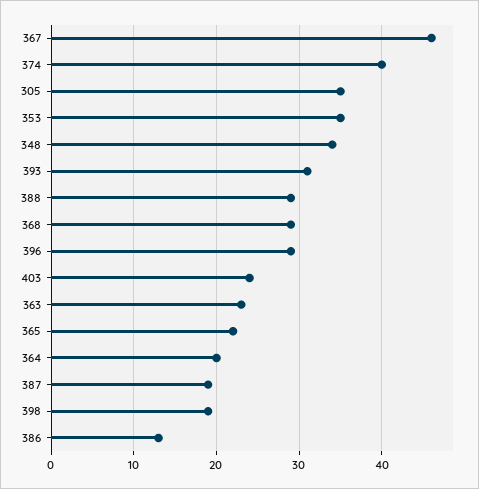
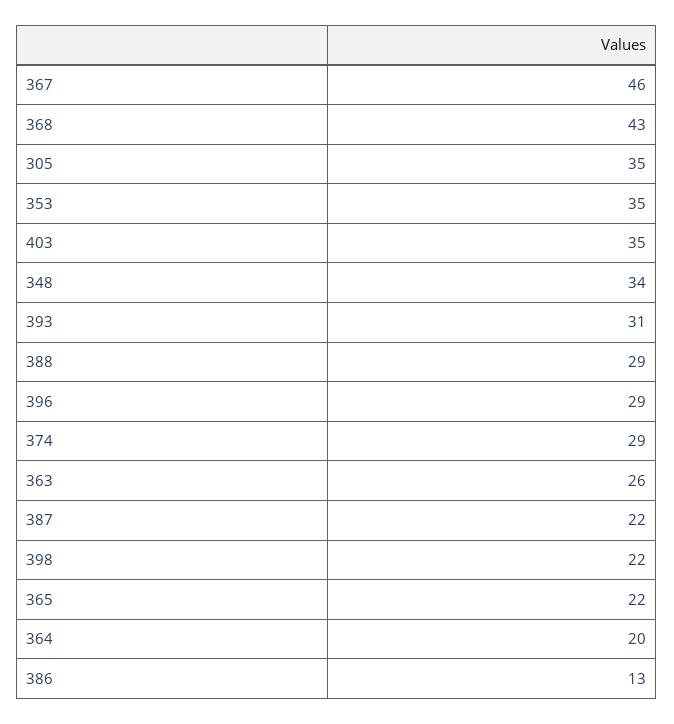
  {
    "367": 46,
-   "374": 40,
+   "374": 29,
    "305": 35,
    "353": 35,
    "348": 34,
    "393": 31,
    "388": 29,
-   "368": 29,
+   "368": 43,
    "396": 29,
-   "403": 24,
+   "403": 35,
-   "363": 23,
+   "363": 26,
    "365": 22,
    "364": 20,
-   "387": 19,
+   "387": 22,
-   "398": 19,
+   "398": 22,
    "386": 13
  }

